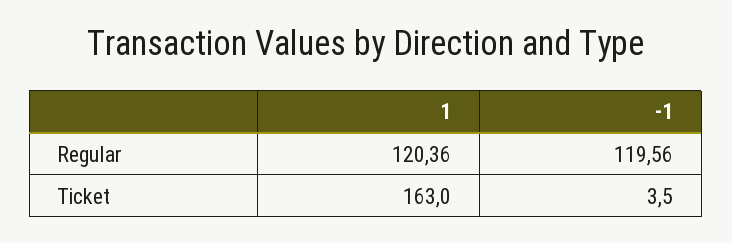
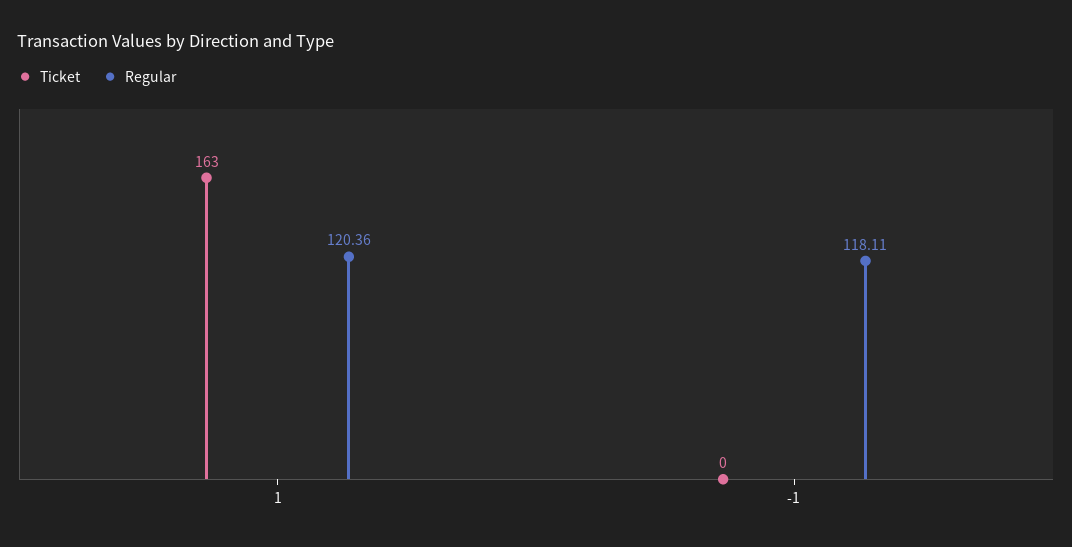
  {
    "Regular": {
      "1": 120.36,
-     "-1": 119.56
+     "-1": 118.11
    },
    "Ticket": {
      "1": 163,
-     "-1": 3.5
+     "-1": 0
    }
  }

